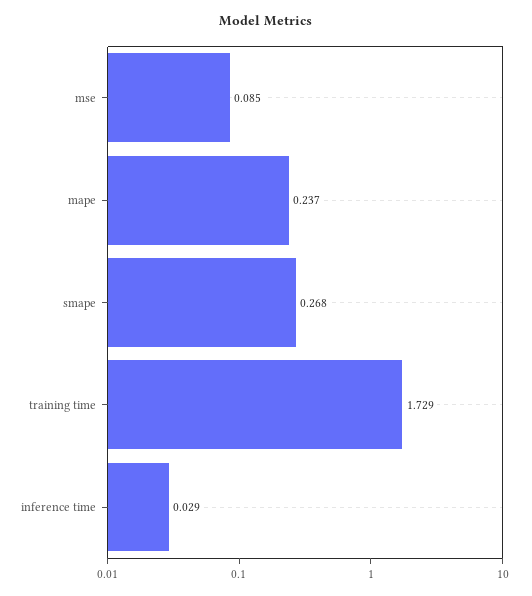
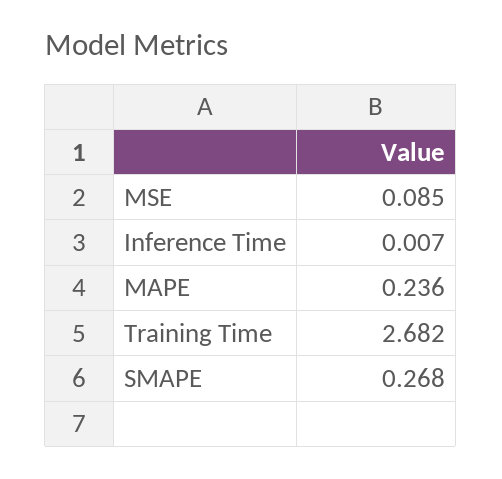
  {
    "mse": 0.085,
-   "mape": 0.237,
+   "mape": 0.236,
    "smape": 0.268,
-   "training time": 1.729,
+   "training time": 2.682,
-   "inference time": 0.029
+   "inference time": 0.007
  }

